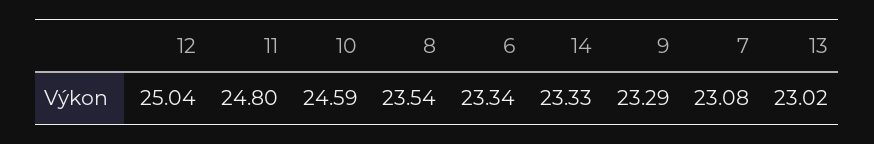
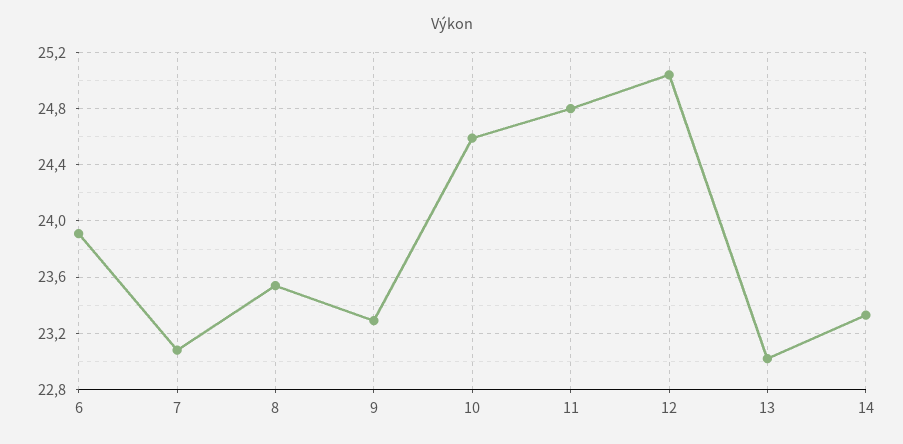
  {
    "12": 25.04,
    "11": 24.8,
    "10": 24.59,
    "8": 23.54,
-   "6": 23.34,
+   "6": 23.9,
    "14": 23.33,
    "9": 23.29,
    "7": 23.08,
    "13": 23.02
  }

